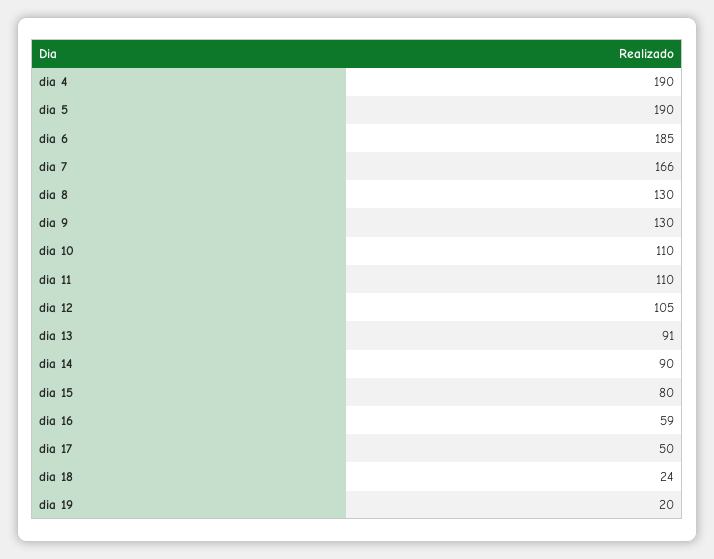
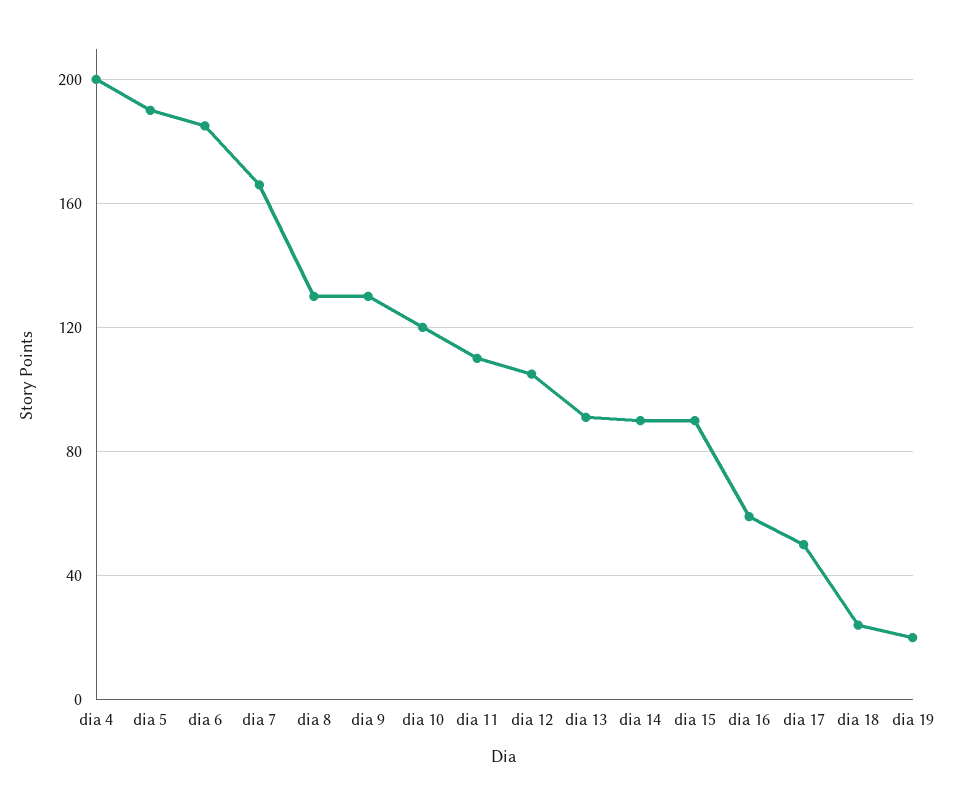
  {
-   "dia 4": 190,
+   "dia 4": 200,
    "dia 5": 190,
    "dia 6": 185,
    "dia 7": 166,
    "dia 8": 130,
    "dia 9": 130,
-   "dia 10": 110,
+   "dia 10": 120,
    "dia 11": 110,
    "dia 12": 105,
    "dia 13": 91,
    "dia 14": 90,
-   "dia 15": 80,
+   "dia 15": 90,
    "dia 16": 59,
    "dia 17": 50,
    "dia 18": 24,
    "dia 19": 20
  }

